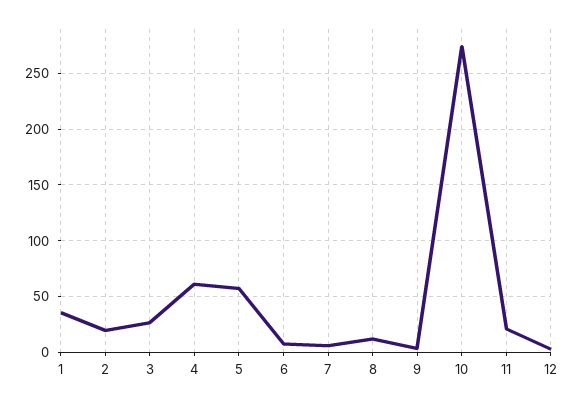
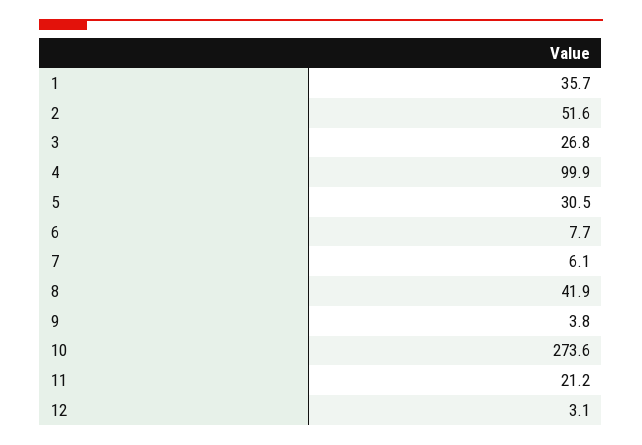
  {
    "1": 35.7,
-   "2": 20,
+   "2": 51.6,
    "3": 26.8,
-   "4": 60,
+   "4": 99.9,
-   "5": 60,
+   "5": 30.5,
    "6": 7.7,
    "7": 6.1,
-   "8": 10,
+   "8": 41.9,
    "9": 3.8,
    "10": 273.6,
    "11": 21.2,
    "12": 3.1
  }

